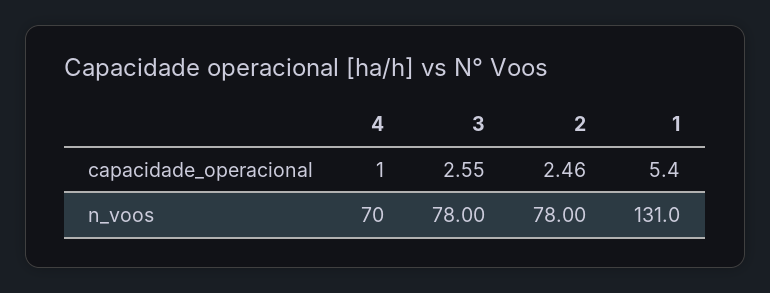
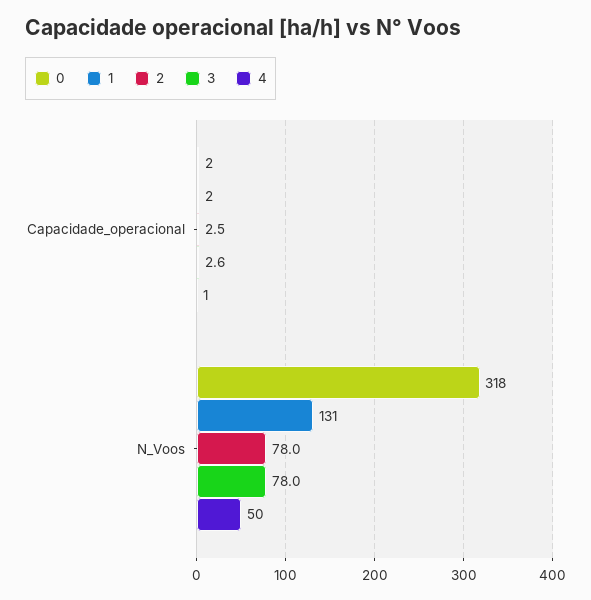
  {
    "4": {
      "capacidade_operacional": 1,
-     "n_voos": 70
+     "n_voos": 50
    },
    "3": {
      "capacidade_operacional": 2.55,
      "n_voos": 78
    },
    "2": {
      "capacidade_operacional": 2.46,
      "n_voos": 78
    },
    "1": {
-     "capacidade_operacional": 5.4,
+     "capacidade_operacional": 2,
      "n_voos": 131
-   }
+   },
+   "0": {
+     "capacidade_operacional": 2,
+     "n_voos": 318
+   }
  }

